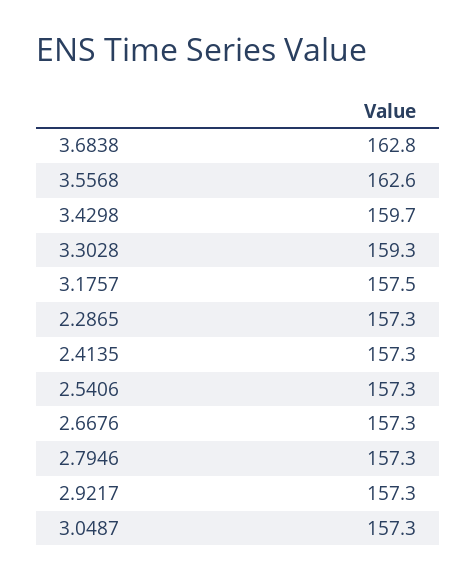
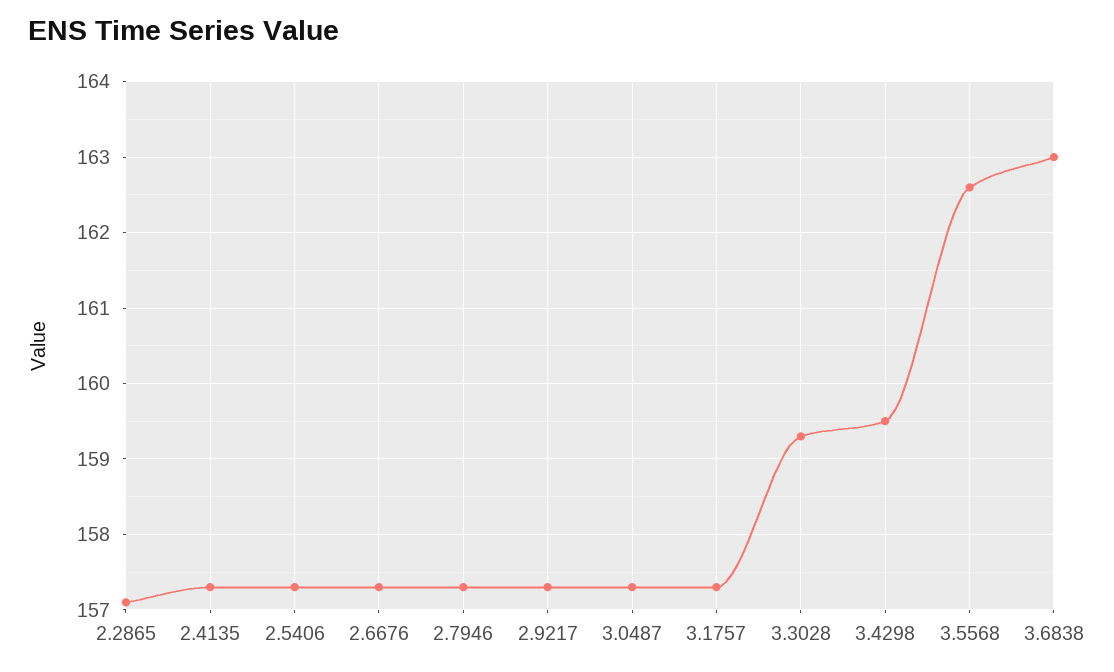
  {
-   "3.6838": 162.8,
+   "3.6838": 163,
    "3.5568": 162.6,
-   "3.4298": 159.7,
+   "3.4298": 159.5,
    "3.3028": 159.3,
-   "3.1757": 157.5,
+   "3.1757": 157.3,
-   "2.2865": 157.3,
+   "2.2865": 157.1,
    "2.4135": 157.3,
    "2.5406": 157.3,
    "2.6676": 157.3,
    "2.7946": 157.3,
    "2.9217": 157.3,
    "3.0487": 157.3
  }

